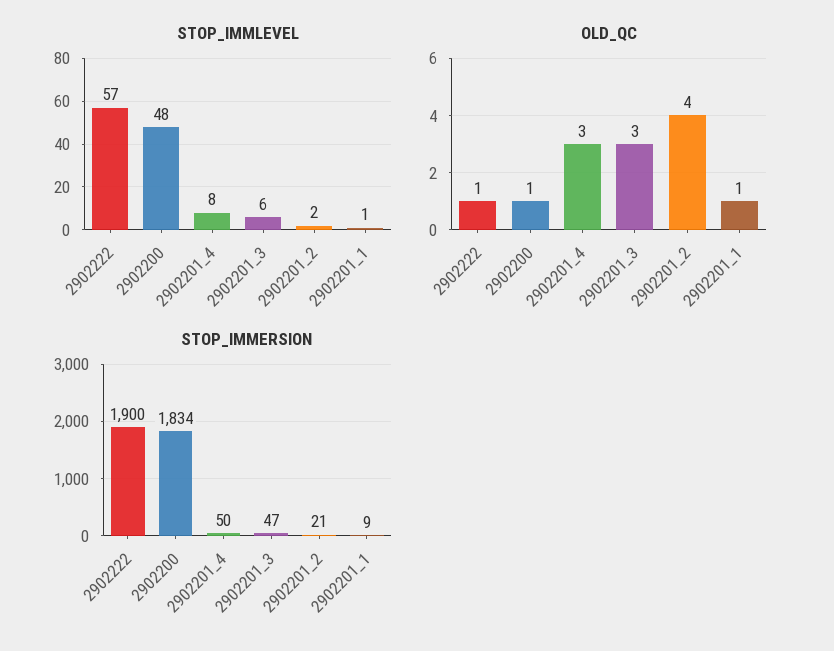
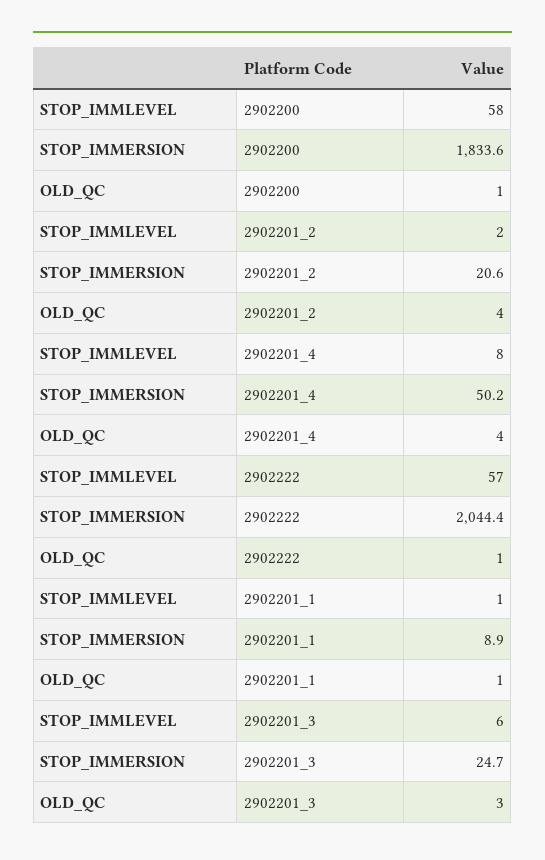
  {
    "STOP_IMMLEVEL": {
      "2902222": 57,
-     "2902200": 48,
+     "2902200": 58,
      "2902201_4": 8,
      "2902201_3": 6,
      "2902201_2": 2,
      "2902201_1": 1
    },
    "OLD_QC": {
      "2902222": 1,
      "2902200": 1,
-     "2902201_4": 3,
+     "2902201_4": 4,
      "2902201_3": 3,
      "2902201_2": 4,
      "2902201_1": 1
    },
    "STOP_IMMERSION": {
-     "2902222": 1900,
+     "2902222": 2044.4,
      "2902200": 1833.6,
      "2902201_4": 50.2,
-     "2902201_3": 47,
+     "2902201_3": 24.7,
      "2902201_2": 20.6,
      "2902201_1": 8.9
    }
  }

